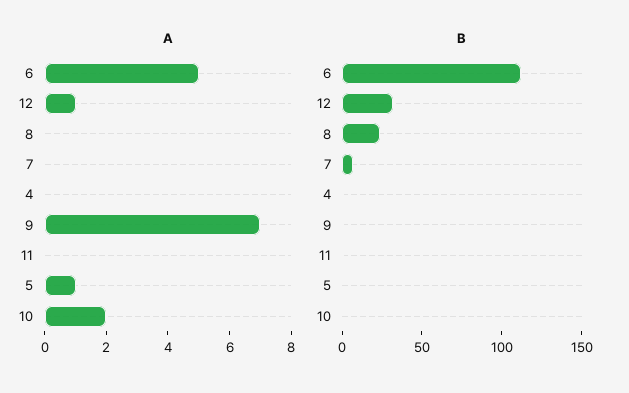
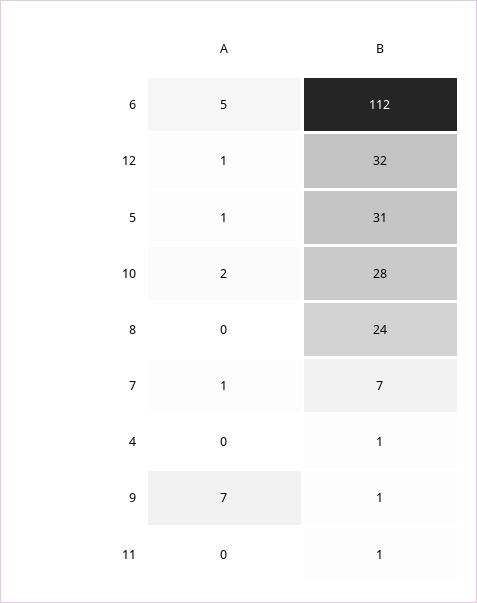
  {
    "A": {
      "6": 5,
      "12": 1,
      "8": 0,
-     "7": 0,
+     "7": 1,
      "4": 0,
      "9": 7,
      "11": 0,
      "5": 1,
      "10": 2
    },
    "B": {
      "6": 112,
      "12": 32,
      "8": 24,
      "7": 7,
      "4": 1,
      "9": 1,
      "11": 1,
-     "5": 0,
+     "5": 31,
-     "10": 0
+     "10": 28
    }
  }

